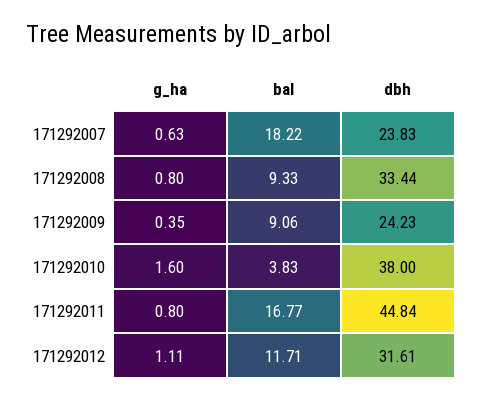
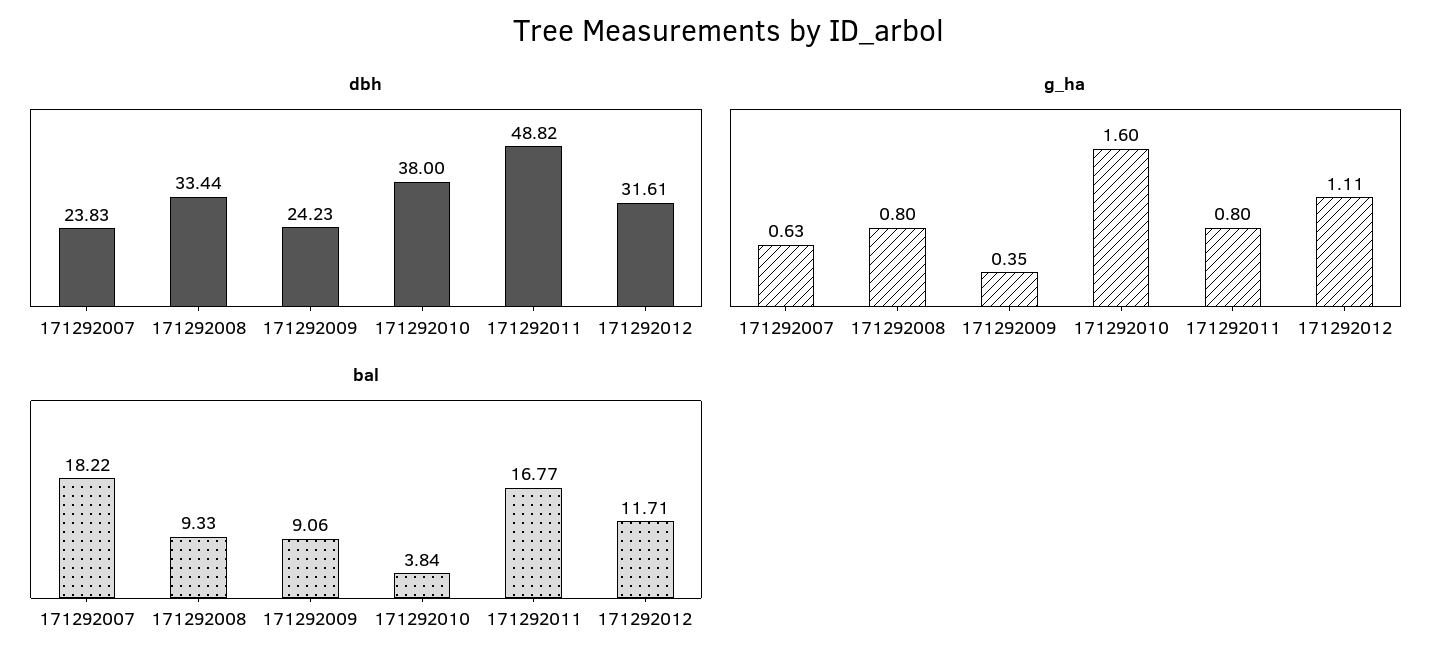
  {
    "g_ha": {
      "171292007": 0.63,
      "171292008": 0.8,
      "171292009": 0.35,
      "171292010": 1.6,
      "171292011": 0.8,
      "171292012": 1.11
    },
    "bal": {
      "171292007": 18.22,
      "171292008": 9.33,
      "171292009": 9.06,
-     "171292010": 3.83,
+     "171292010": 3.84,
      "171292011": 16.77,
      "171292012": 11.71
    },
    "dbh": {
      "171292007": 23.83,
      "171292008": 33.44,
      "171292009": 24.23,
      "171292010": 38,
-     "171292011": 44.84,
+     "171292011": 48.82,
      "171292012": 31.61
    }
  }

